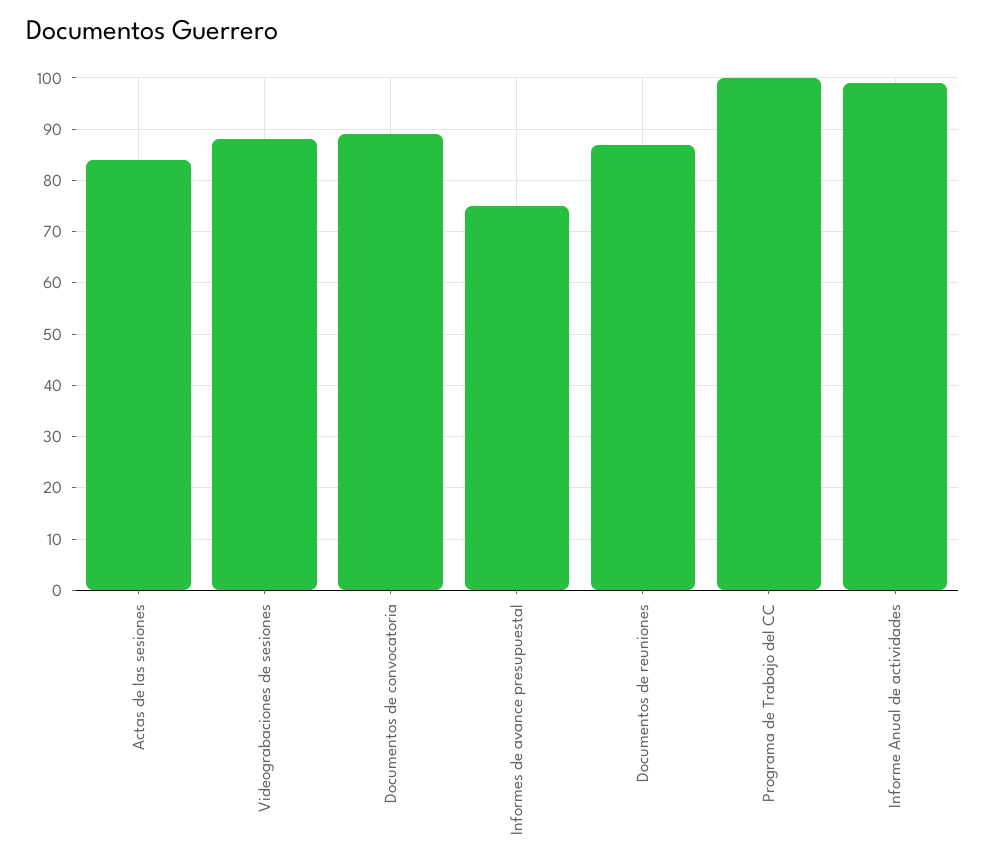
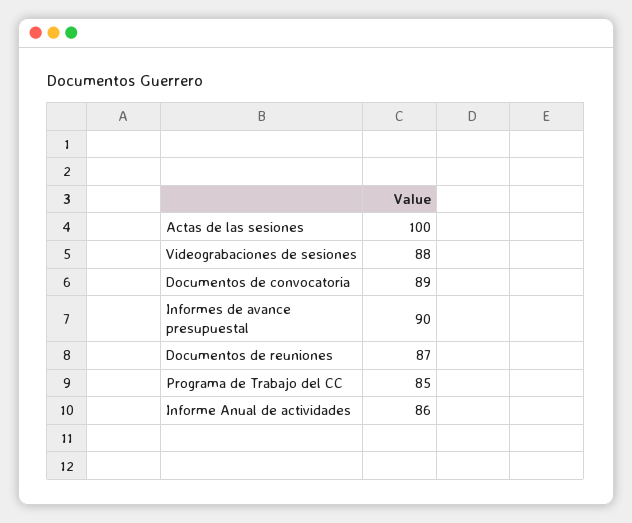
  {
-   "Actas de las sesiones": 85,
+   "Actas de las sesiones": 100,
    "Videograbaciones de sesiones": 88,
    "Documentos de convocatoria": 89,
-   "Informes de avance presupuestal": 75,
+   "Informes de avance presupuestal": 90,
    "Documentos de reuniones": 87,
-   "Programa de Trabajo del CC": 100,
+   "Programa de Trabajo del CC": 85,
-   "Informe Anual de actividades": 100
+   "Informe Anual de actividades": 86
  }

